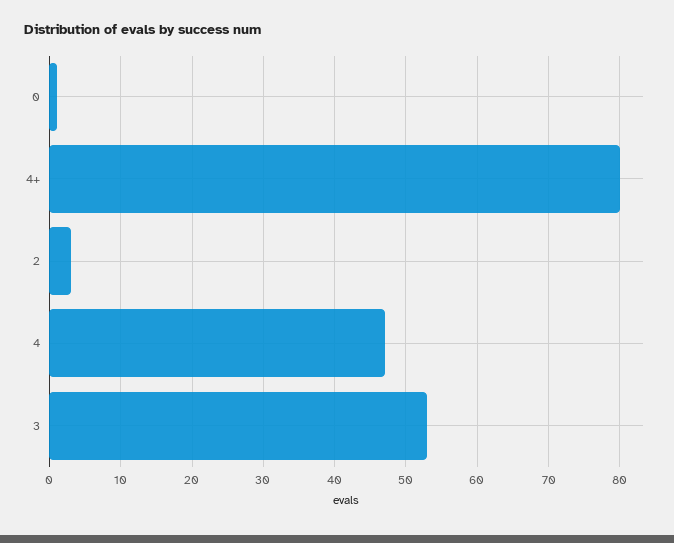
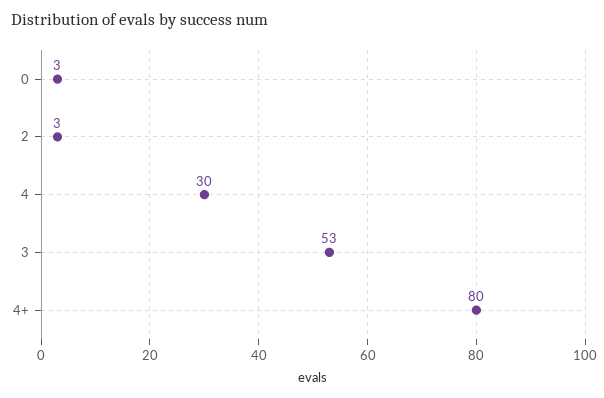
  {
-   "0": 1,
+   "0": 3,
    "4+": 80,
    "2": 3,
-   "4": 47,
+   "4": 30,
    "3": 53
  }

